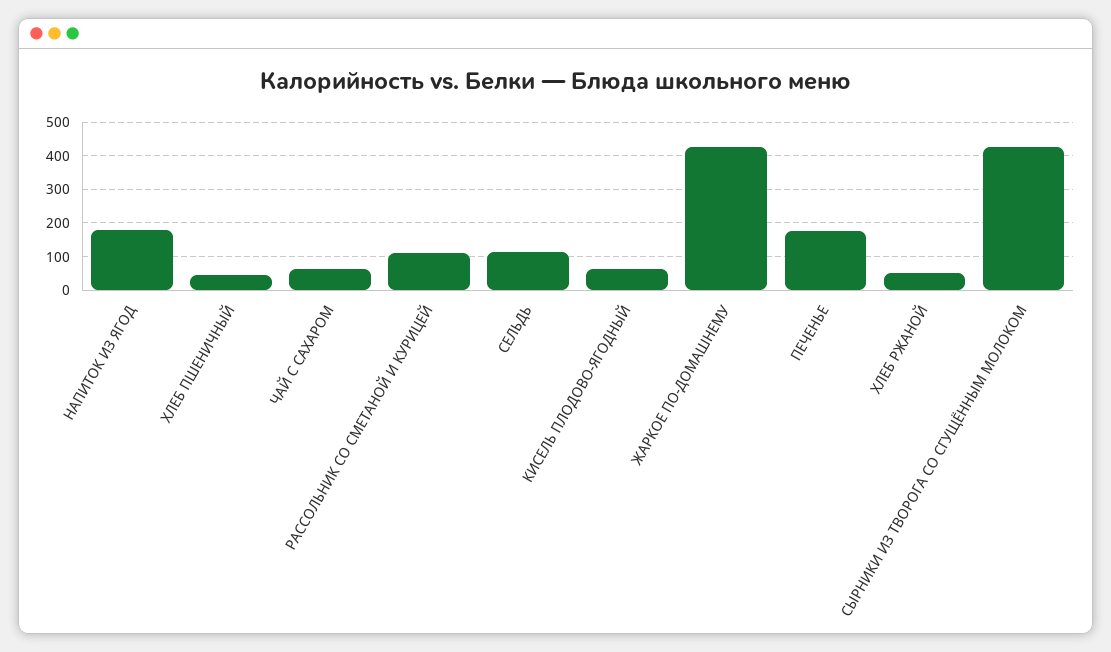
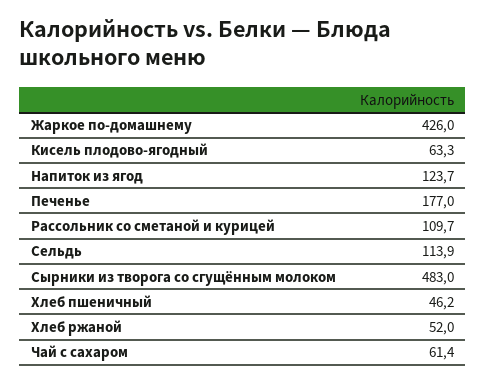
  {
-   "НАПИТОК ИЗ ЯГОД": 180,
+   "НАПИТОК ИЗ ЯГОД": 123.7,
    "ХЛЕБ ПШЕНИЧНЫЙ": 46.2,
    "ЧАЙ С САХАРОМ": 61.4,
    "РАССОЛЬНИК СО СМЕТАНОЙ И КУРИЦЕЙ": 109.7,
    "СЕЛЬДЬ": 113.9,
    "КИСЕЛЬ ПЛОДОВО-ЯГОДНЫЙ": 63.3,
    "ЖАРКОЕ ПО-ДОМАШНЕМУ": 426,
    "ПЕЧЕНЬЕ": 177,
    "ХЛЕБ РЖАНОЙ": 52,
-   "СЫРНИКИ ИЗ ТВОРОГА СО СГУЩЁННЫМ МОЛОКОМ": 420
+   "СЫРНИКИ ИЗ ТВОРОГА СО СГУЩЁННЫМ МОЛОКОМ": 483
  }

